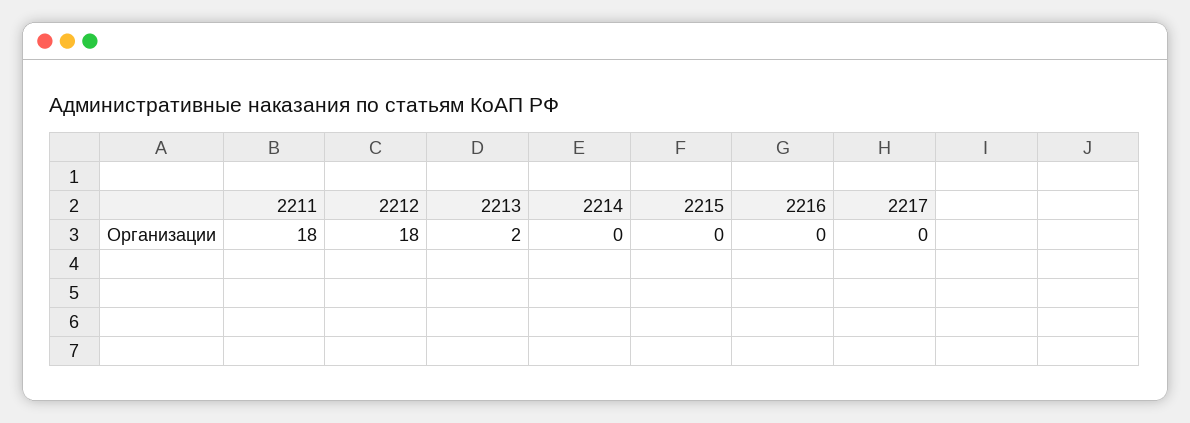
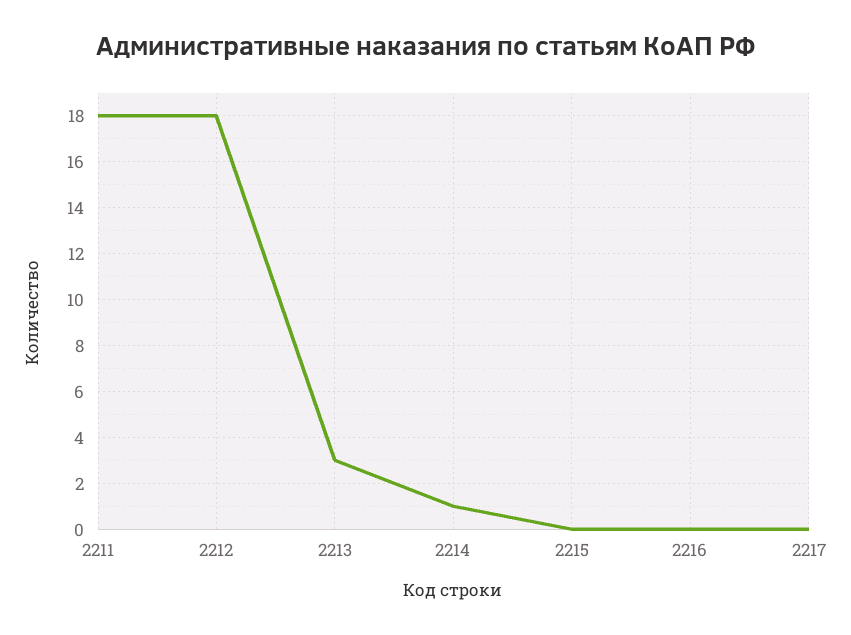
  {
    "2211": 18,
    "2212": 18,
-   "2213": 2,
+   "2213": 3,
-   "2214": 0,
+   "2214": 1,
    "2215": 0,
    "2216": 0,
    "2217": 0
  }

